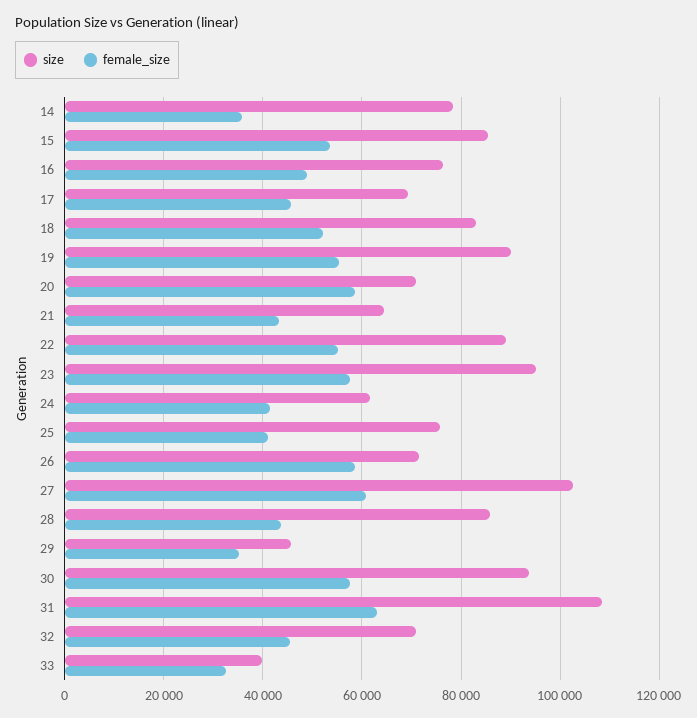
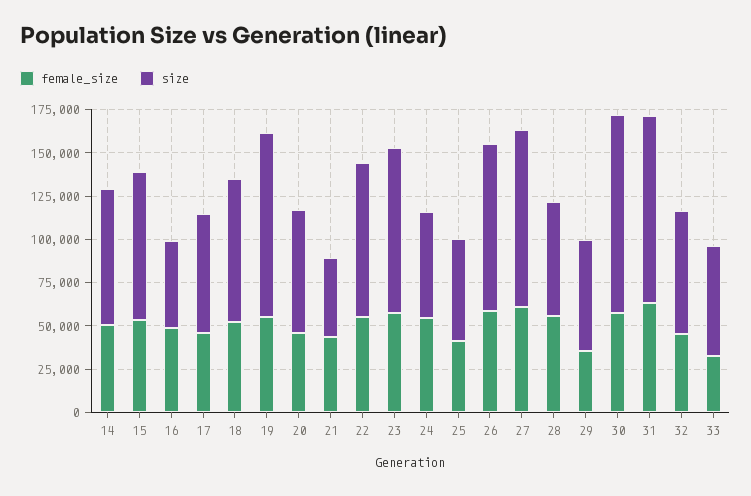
  {
    "size": {
      "14": 78000,
      "15": 86000,
-     "16": 76000,
+     "16": 50000,
      "17": 70000,
      "18": 82000,
-     "19": 90000,
+     "19": 105000,
      "20": 70000,
-     "21": 64000,
+     "21": 45000,
      "22": 90000,
      "23": 96000,
      "24": 62000,
-     "25": 76000,
+     "25": 60000,
-     "26": 72000,
+     "26": 95000,
      "27": 102000,
-     "28": 86000,
+     "28": 65000,
-     "29": 46000,
+     "29": 65000,
-     "30": 94000,
+     "30": 115000,
      "31": 108000,
      "32": 70000,
-     "33": 40000
+     "33": 65000
    },
    "female_size": {
-     "14": 36000,
+     "14": 50000,
      "15": 54000,
      "16": 48000,
      "17": 46000,
      "18": 52000,
      "19": 56000,
-     "20": 58000,
+     "20": 45000,
      "21": 44000,
      "22": 56000,
      "23": 58000,
-     "24": 42000,
+     "24": 55000,
      "25": 40000,
      "26": 58000,
      "27": 60000,
-     "28": 44000,
+     "28": 55000,
      "29": 36000,
      "30": 58000,
      "31": 62000,
      "32": 46000,
      "33": 32000
    }
  }

